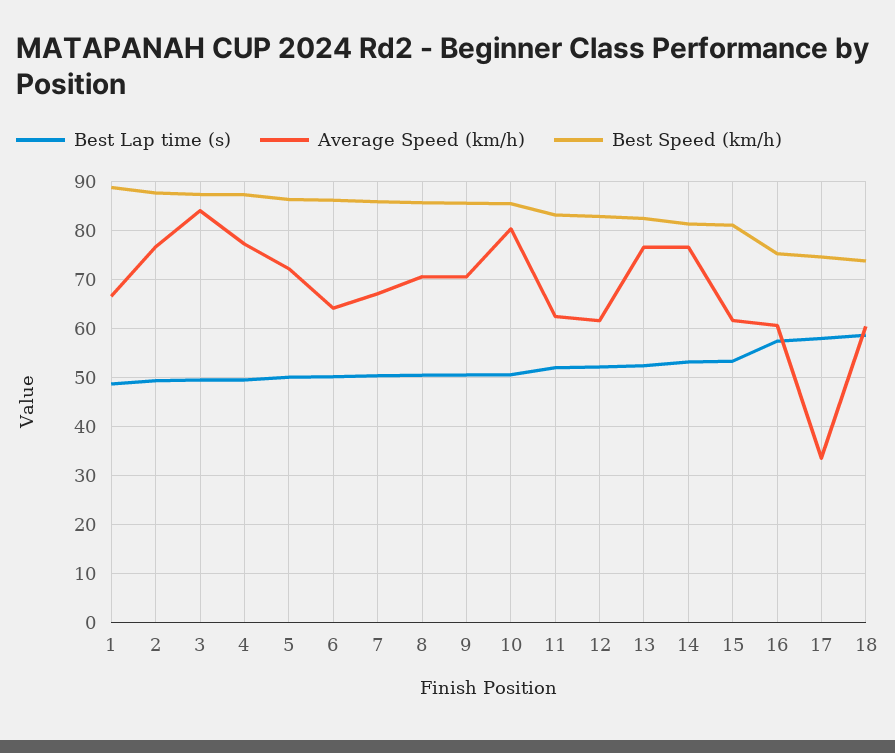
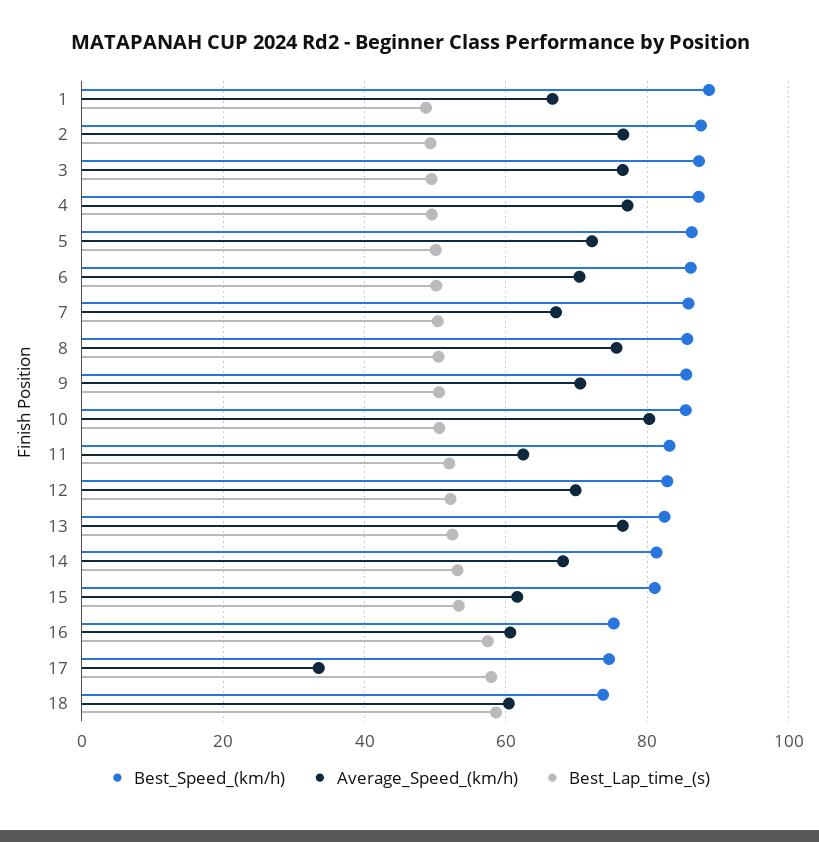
  {
    "Best Lap time (s)": {
      "1": 48,
      "2": 50,
      "3": 50,
      "4": 50,
      "5": 50,
      "6": 50,
      "7": 50,
      "8": 50,
      "9": 50,
      "10": 50,
      "11": 52,
      "12": 52,
      "13": 52,
      "14": 54,
      "15": 54,
      "16": 58,
      "17": 58,
      "18": 58
    },
    "Average Speed (km/h)": {
      "1": 66,
      "2": 76,
-     "3": 84,
+     "3": 76,
      "4": 78,
      "5": 72,
-     "6": 64,
+     "6": 70,
      "7": 68,
-     "8": 70,
+     "8": 76,
      "9": 70,
      "10": 80,
      "11": 62,
-     "12": 62,
+     "12": 70,
      "13": 76,
-     "14": 76,
+     "14": 68,
      "15": 62,
      "16": 60,
      "17": 34,
      "18": 60
    },
    "Best Speed (km/h)": {
      "1": 88,
      "2": 88,
      "3": 88,
      "4": 88,
      "5": 86,
      "6": 86,
      "7": 86,
      "8": 86,
      "9": 86,
      "10": 86,
      "11": 84,
      "12": 82,
      "13": 82,
      "14": 82,
      "15": 82,
      "16": 76,
      "17": 74,
      "18": 74
    }
  }

